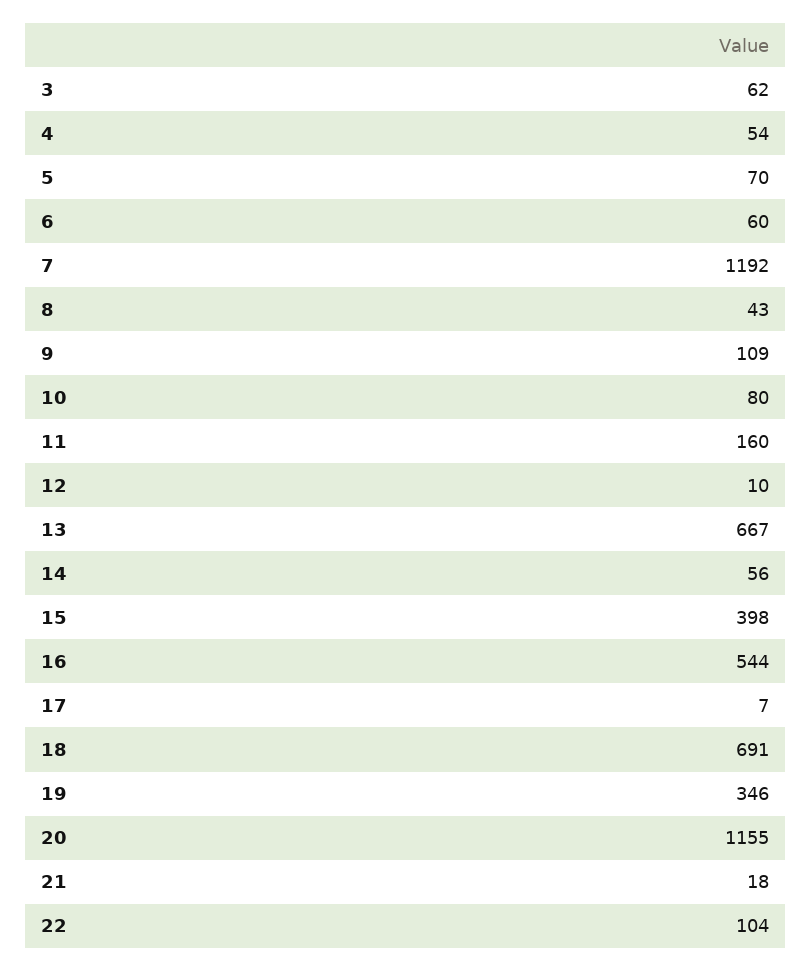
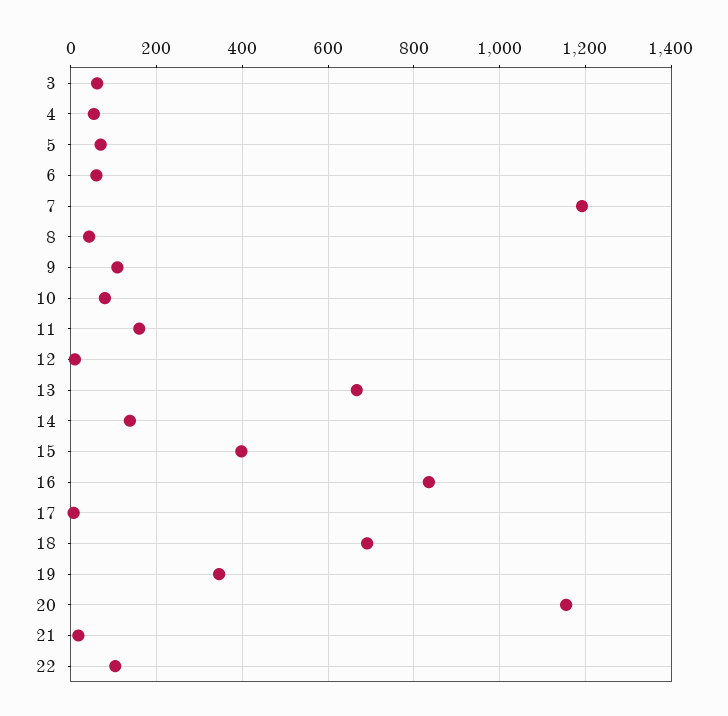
  {
    "3": 62,
    "4": 54,
    "5": 70,
    "6": 60,
    "7": 1192,
    "8": 43,
    "9": 109,
    "10": 80,
    "11": 160,
    "12": 10,
    "13": 667,
-   "14": 56,
+   "14": 140,
    "15": 398,
-   "16": 544,
+   "16": 840,
    "17": 7,
    "18": 691,
    "19": 346,
    "20": 1155,
    "21": 18,
    "22": 104
  }

